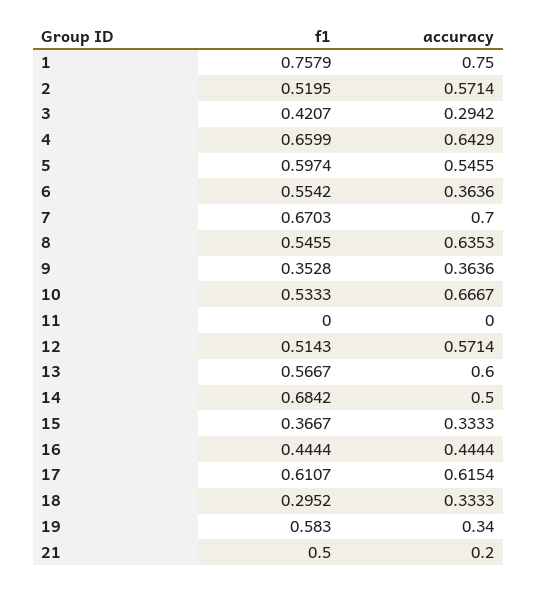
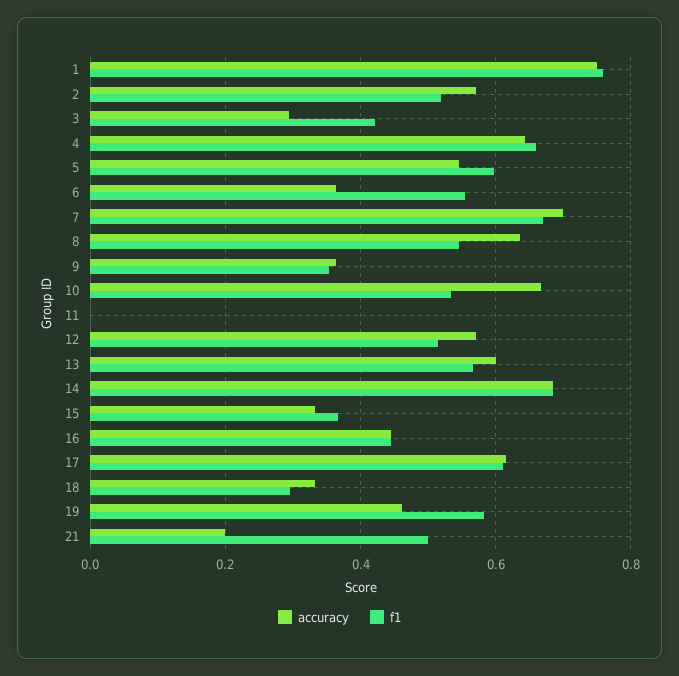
  {
    "f1": {
      "1": 0.7579,
      "2": 0.5195,
      "3": 0.4207,
      "4": 0.6599,
      "5": 0.5974,
      "6": 0.5542,
      "7": 0.6703,
      "8": 0.5455,
      "9": 0.3528,
      "10": 0.5333,
      "11": 0,
      "12": 0.5143,
      "13": 0.5667,
      "14": 0.6842,
      "15": 0.3667,
      "16": 0.4444,
      "17": 0.6107,
      "18": 0.2952,
      "19": 0.583,
      "21": 0.5
    },
    "accuracy": {
      "1": 0.75,
      "2": 0.5714,
      "3": 0.2942,
      "4": 0.6429,
      "5": 0.5455,
      "6": 0.3636,
      "7": 0.7,
      "8": 0.6353,
      "9": 0.3636,
      "10": 0.6667,
      "11": 0,
      "12": 0.5714,
      "13": 0.6,
-     "14": 0.5,
+     "14": 0.68,
      "15": 0.3333,
      "16": 0.4444,
      "17": 0.6154,
      "18": 0.3333,
-     "19": 0.34,
+     "19": 0.46,
      "21": 0.2
    }
  }

